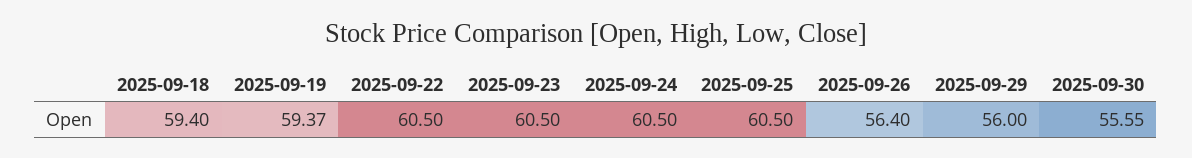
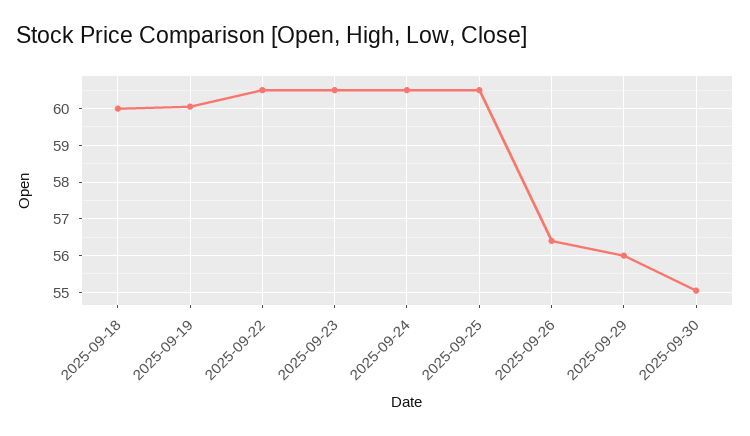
  {
-   "2025-09-18": 59.4,
+   "2025-09-18": 60,
-   "2025-09-19": 59.37,
+   "2025-09-19": 60,
    "2025-09-22": 60.5,
    "2025-09-23": 60.5,
    "2025-09-24": 60.5,
    "2025-09-25": 60.5,
    "2025-09-26": 56.4,
    "2025-09-29": 56,
-   "2025-09-30": 55.55
+   "2025-09-30": 55
  }

